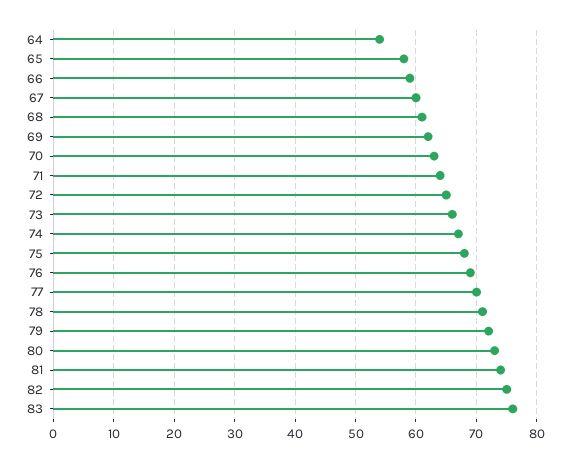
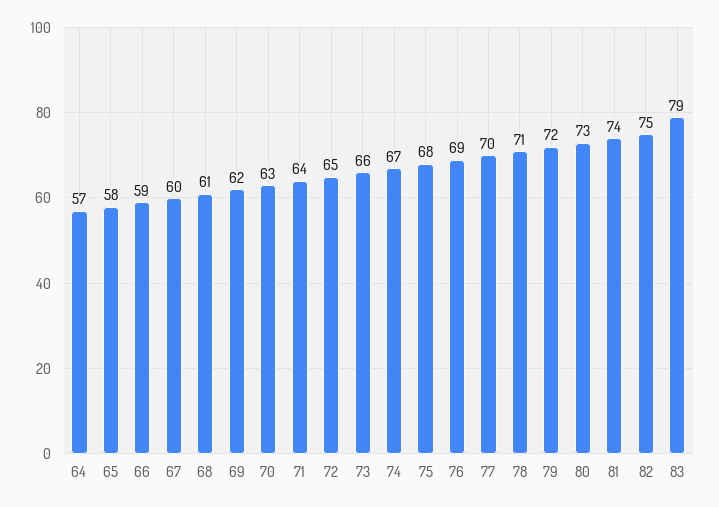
  {
-   "64": 54,
+   "64": 57,
    "65": 58,
    "66": 59,
    "67": 60,
    "68": 61,
    "69": 62,
    "70": 63,
    "71": 64,
    "72": 65,
    "73": 66,
    "74": 67,
    "75": 68,
    "76": 69,
    "77": 70,
    "78": 71,
    "79": 72,
    "80": 73,
    "81": 74,
    "82": 75,
-   "83": 76
+   "83": 79
  }

